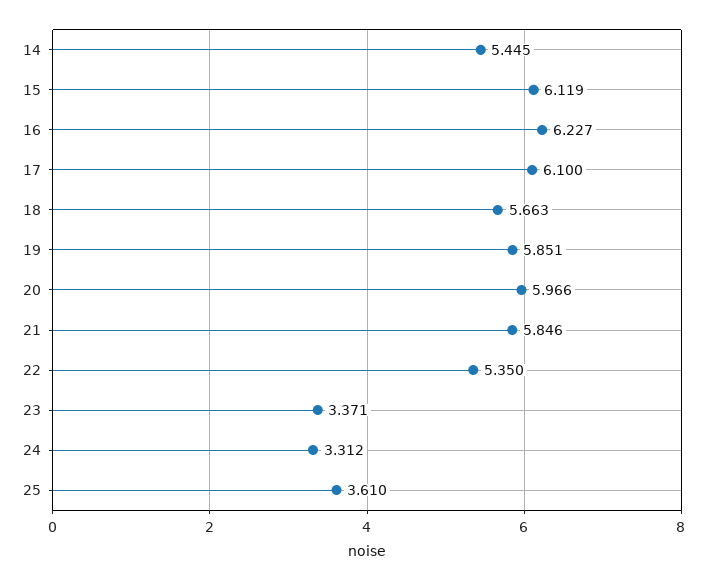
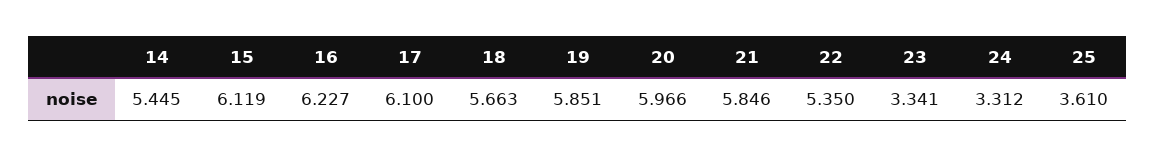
  {
    "14": 5.445,
    "15": 6.119,
    "16": 6.227,
    "17": 6.1,
    "18": 5.663,
    "19": 5.851,
    "20": 5.966,
    "21": 5.846,
    "22": 5.35,
-   "23": 3.371,
+   "23": 3.341,
    "24": 3.312,
    "25": 3.61
  }

